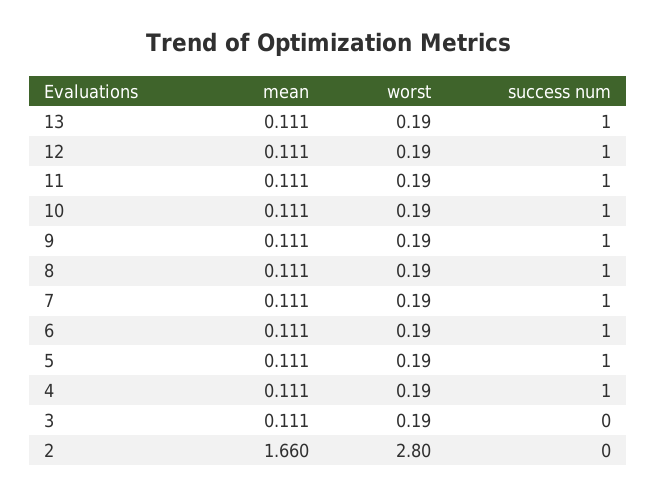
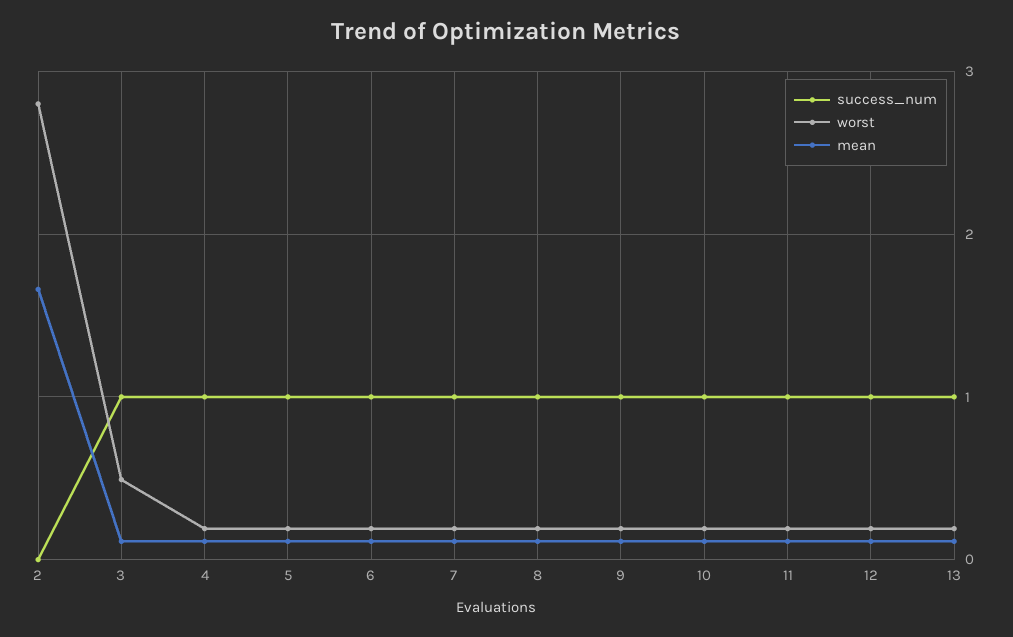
  {
    "mean": {
      "13": 0.111,
      "12": 0.111,
      "11": 0.111,
      "10": 0.111,
      "9": 0.111,
      "8": 0.111,
      "7": 0.111,
      "6": 0.111,
      "5": 0.111,
      "4": 0.111,
      "3": 0.111,
      "2": 1.66
    },
    "worst": {
      "13": 0.19,
      "12": 0.19,
      "11": 0.19,
      "10": 0.19,
      "9": 0.19,
      "8": 0.19,
      "7": 0.19,
      "6": 0.19,
      "5": 0.19,
      "4": 0.19,
-     "3": 0.19,
+     "3": 0.5,
      "2": 2.8
    },
    "success num": {
      "13": 1,
      "12": 1,
      "11": 1,
      "10": 1,
      "9": 1,
      "8": 1,
      "7": 1,
      "6": 1,
      "5": 1,
      "4": 1,
-     "3": 0,
+     "3": 1,
      "2": 0
    }
  }

